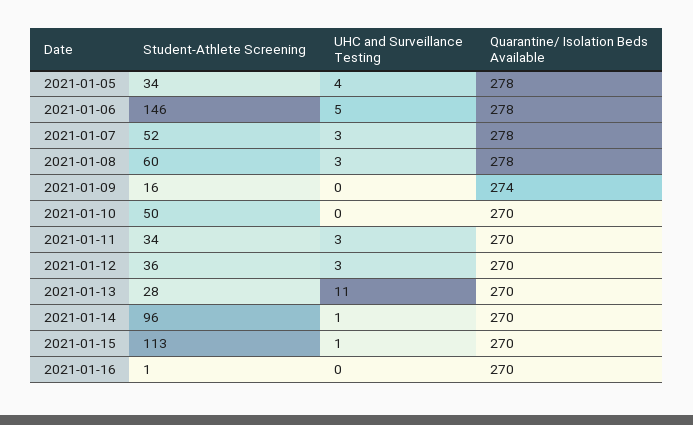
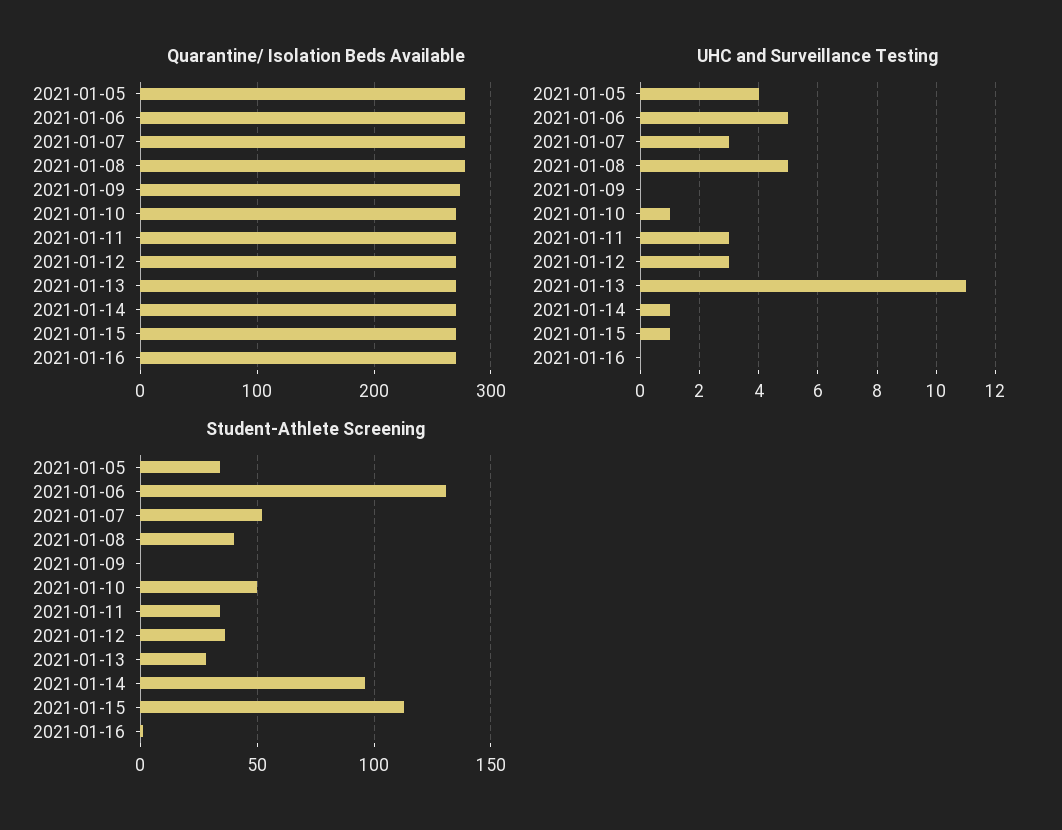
  {
    "Student-Athlete Screening": {
      "2021-01-05": 34,
-     "2021-01-06": 146,
+     "2021-01-06": 130,
      "2021-01-07": 52,
-     "2021-01-08": 60,
+     "2021-01-08": 40,
-     "2021-01-09": 16,
+     "2021-01-09": 0,
      "2021-01-10": 50,
      "2021-01-11": 34,
      "2021-01-12": 36,
      "2021-01-13": 28,
      "2021-01-14": 96,
      "2021-01-15": 113,
      "2021-01-16": 1
    },
    "UHC and Surveillance Testing": {
      "2021-01-05": 4,
      "2021-01-06": 5,
      "2021-01-07": 3,
-     "2021-01-08": 3,
+     "2021-01-08": 5,
      "2021-01-09": 0,
-     "2021-01-10": 0,
+     "2021-01-10": 1,
      "2021-01-11": 3,
      "2021-01-12": 3,
      "2021-01-13": 11,
      "2021-01-14": 1,
      "2021-01-15": 1,
      "2021-01-16": 0
    },
    "Quarantine/ Isolation Beds Available": {
      "2021-01-05": 278,
      "2021-01-06": 278,
      "2021-01-07": 278,
      "2021-01-08": 278,
      "2021-01-09": 274,
      "2021-01-10": 270,
      "2021-01-11": 270,
      "2021-01-12": 270,
      "2021-01-13": 270,
      "2021-01-14": 270,
      "2021-01-15": 270,
      "2021-01-16": 270
    }
  }

